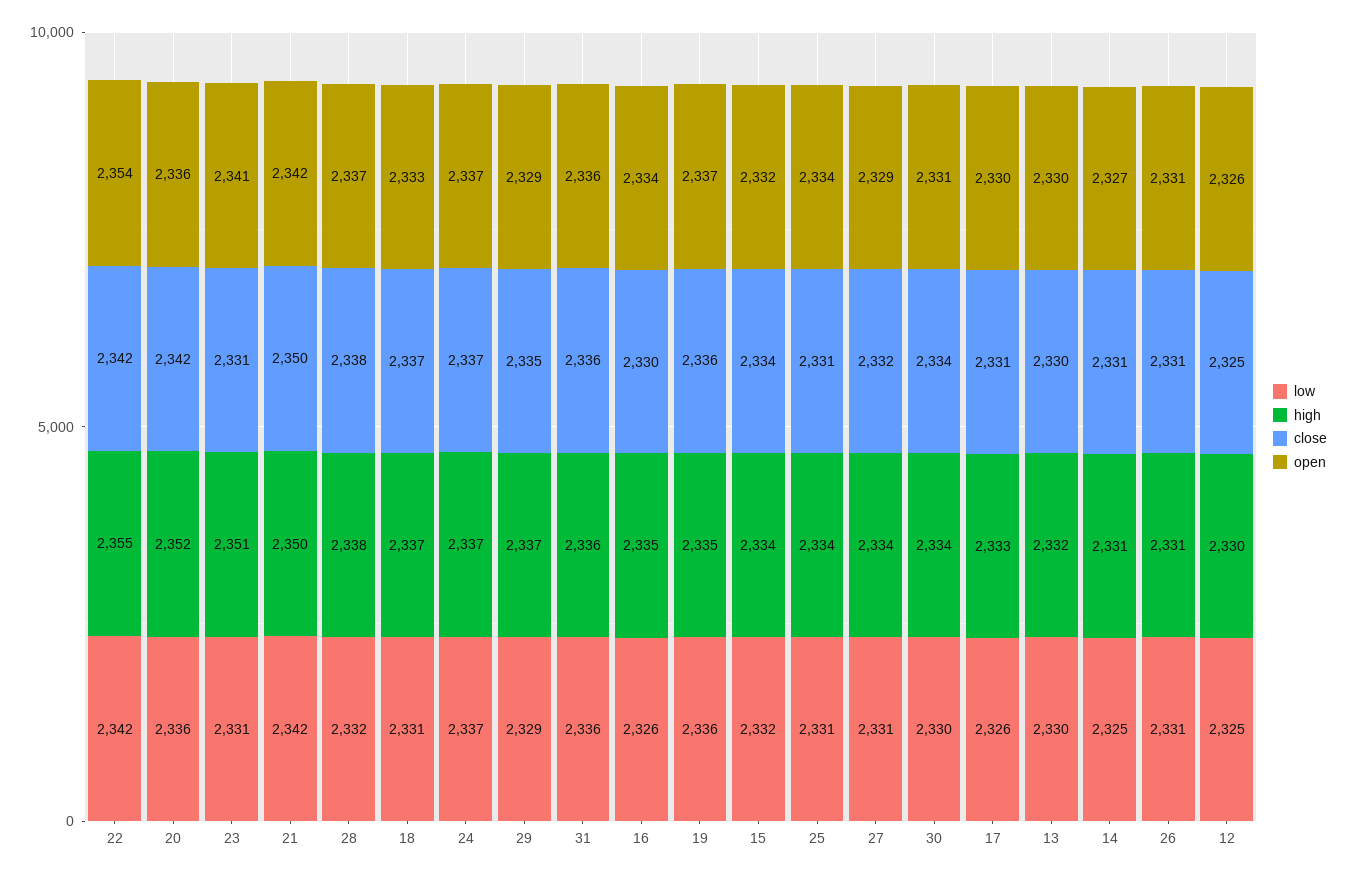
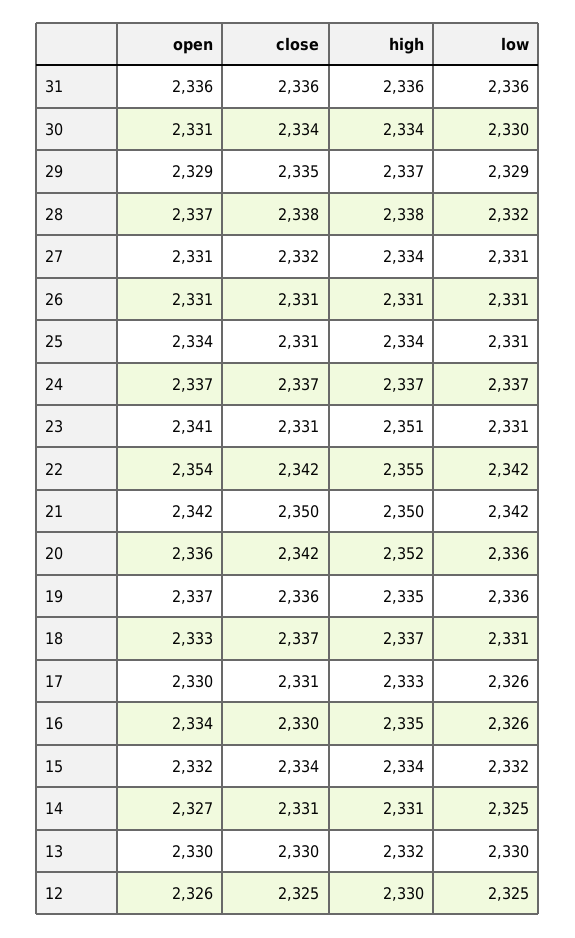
  {
    "low": {
      "22": 2342,
      "20": 2336,
      "23": 2331,
      "21": 2342,
      "28": 2332,
      "18": 2331,
      "24": 2337,
      "29": 2329,
      "31": 2336,
      "16": 2326,
      "19": 2336,
      "15": 2332,
      "25": 2331,
      "27": 2331,
      "30": 2330,
      "17": 2326,
      "13": 2330,
      "14": 2325,
      "26": 2331,
      "12": 2325
    },
    "high": {
      "22": 2355,
      "20": 2352,
      "23": 2351,
      "21": 2350,
      "28": 2338,
      "18": 2337,
      "24": 2337,
      "29": 2337,
      "31": 2336,
      "16": 2335,
      "19": 2335,
      "15": 2334,
      "25": 2334,
      "27": 2334,
      "30": 2334,
      "17": 2333,
      "13": 2332,
      "14": 2331,
      "26": 2331,
      "12": 2330
    },
    "close": {
      "22": 2342,
      "20": 2342,
      "23": 2331,
      "21": 2350,
      "28": 2338,
      "18": 2337,
      "24": 2337,
      "29": 2335,
      "31": 2336,
      "16": 2330,
      "19": 2336,
      "15": 2334,
      "25": 2331,
      "27": 2332,
      "30": 2334,
      "17": 2331,
      "13": 2330,
      "14": 2331,
      "26": 2331,
      "12": 2325
    },
    "open": {
      "22": 2354,
      "20": 2336,
      "23": 2341,
      "21": 2342,
      "28": 2337,
      "18": 2333,
      "24": 2337,
      "29": 2329,
      "31": 2336,
      "16": 2334,
      "19": 2337,
      "15": 2332,
      "25": 2334,
-     "27": 2329,
+     "27": 2331,
      "30": 2331,
      "17": 2330,
      "13": 2330,
      "14": 2327,
      "26": 2331,
      "12": 2326
    }
  }

